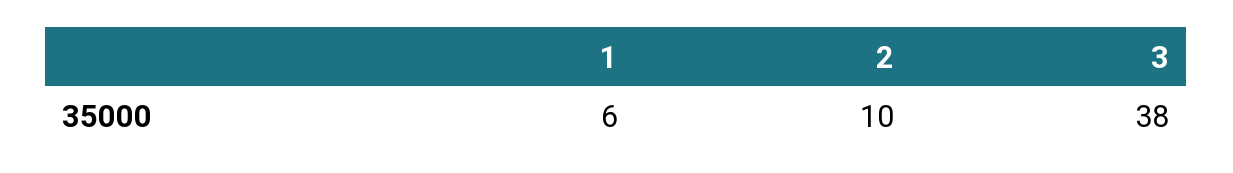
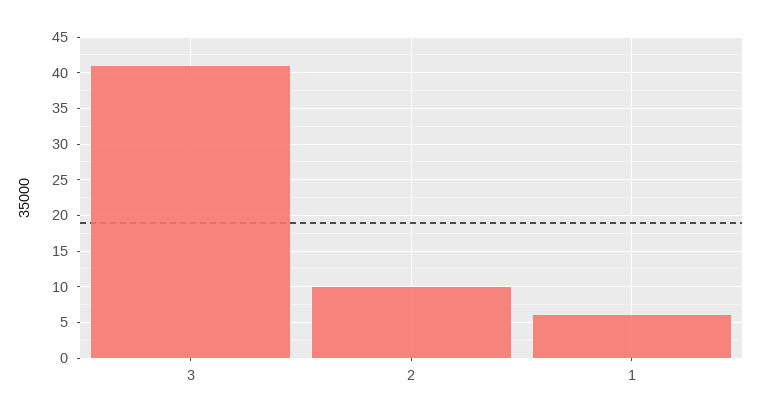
  {
    "1": 6,
    "2": 10,
-   "3": 38
+   "3": 41
  }

